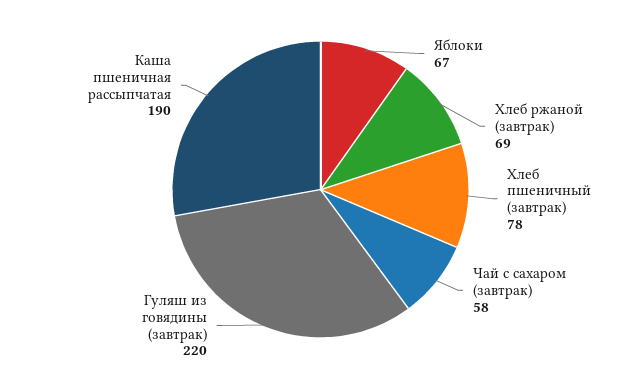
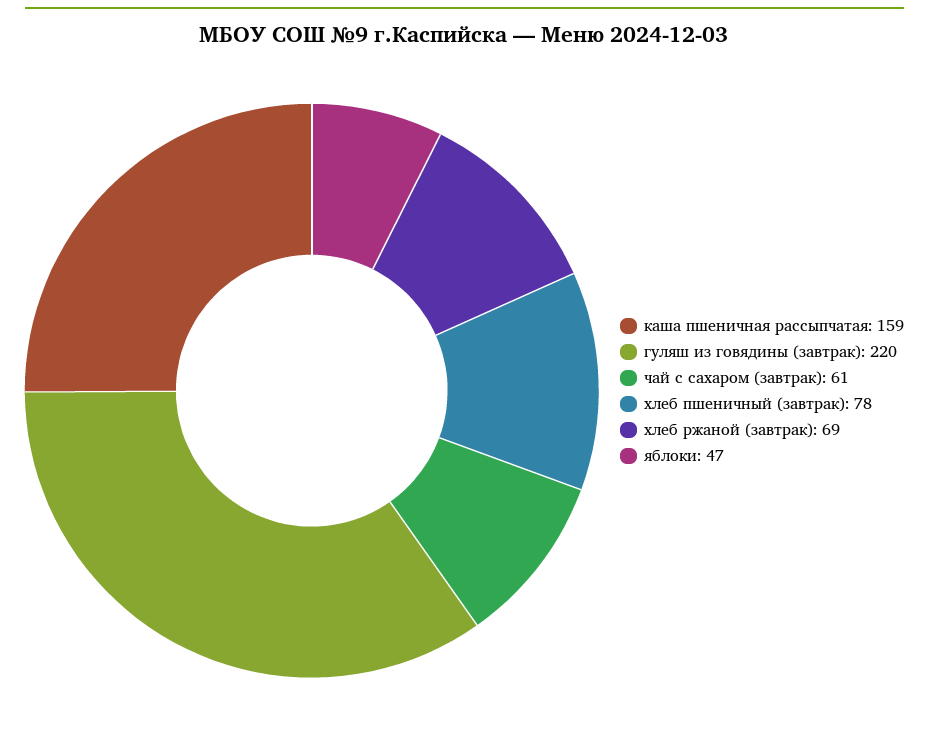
  {
-   "Яблоки": 67,
+   "Яблоки": 47,
    "Хлеб ржаной (завтрак)": 69,
    "Хлеб пшеничный (завтрак)": 78,
-   "Чай с сахаром (завтрак)": 58,
+   "Чай с сахаром (завтрак)": 61,
    "Гуляш из говядины (завтрак)": 220,
-   "Каша пшеничная рассыпчатая": 190
+   "Каша пшеничная рассыпчатая": 159
  }

